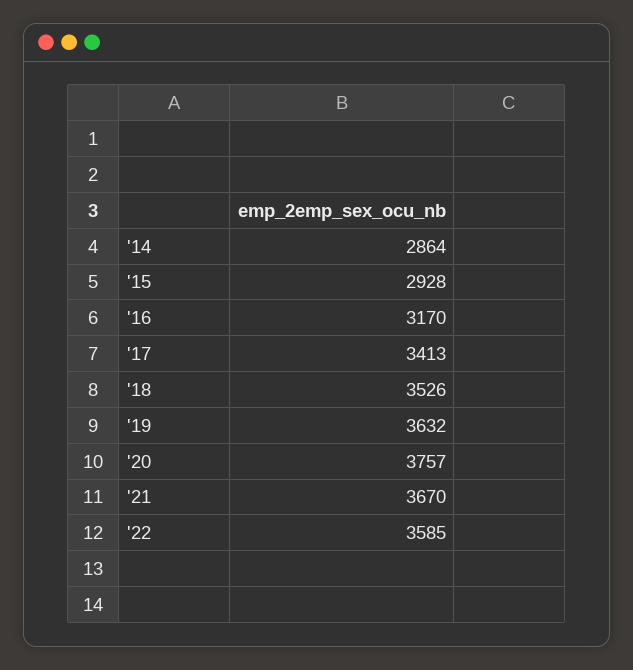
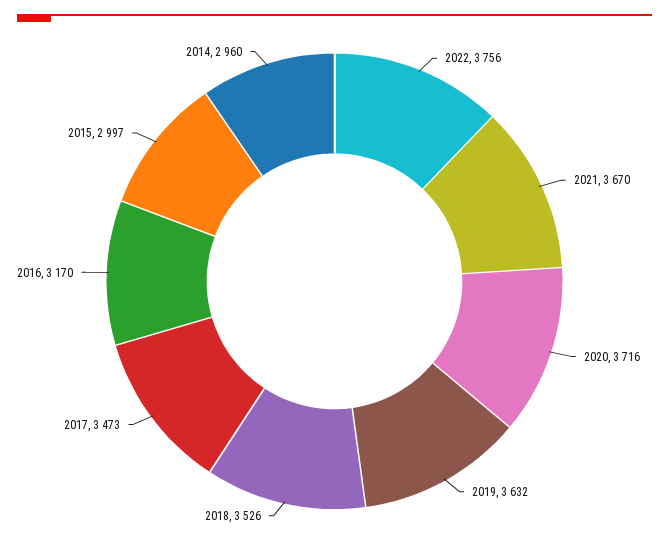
  {
-   "'14": 2864,
+   "'14": 2960,
-   "'15": 2928,
+   "'15": 2997,
    "'16": 3170,
-   "'17": 3413,
+   "'17": 3473,
    "'18": 3526,
    "'19": 3632,
-   "'20": 3757,
+   "'20": 3716,
    "'21": 3670,
-   "'22": 3585
+   "'22": 3756
  }

